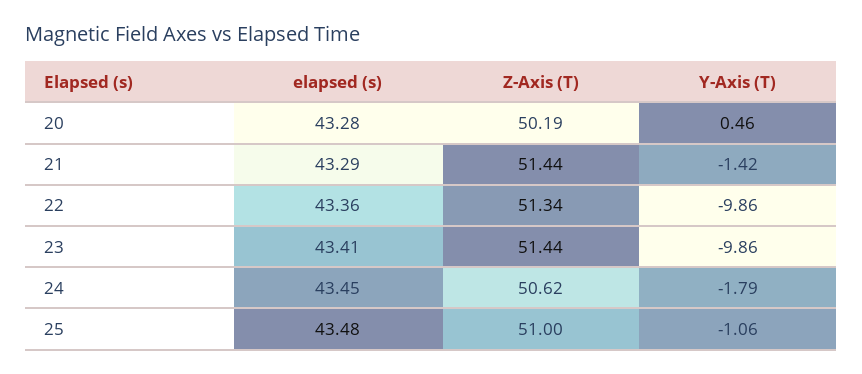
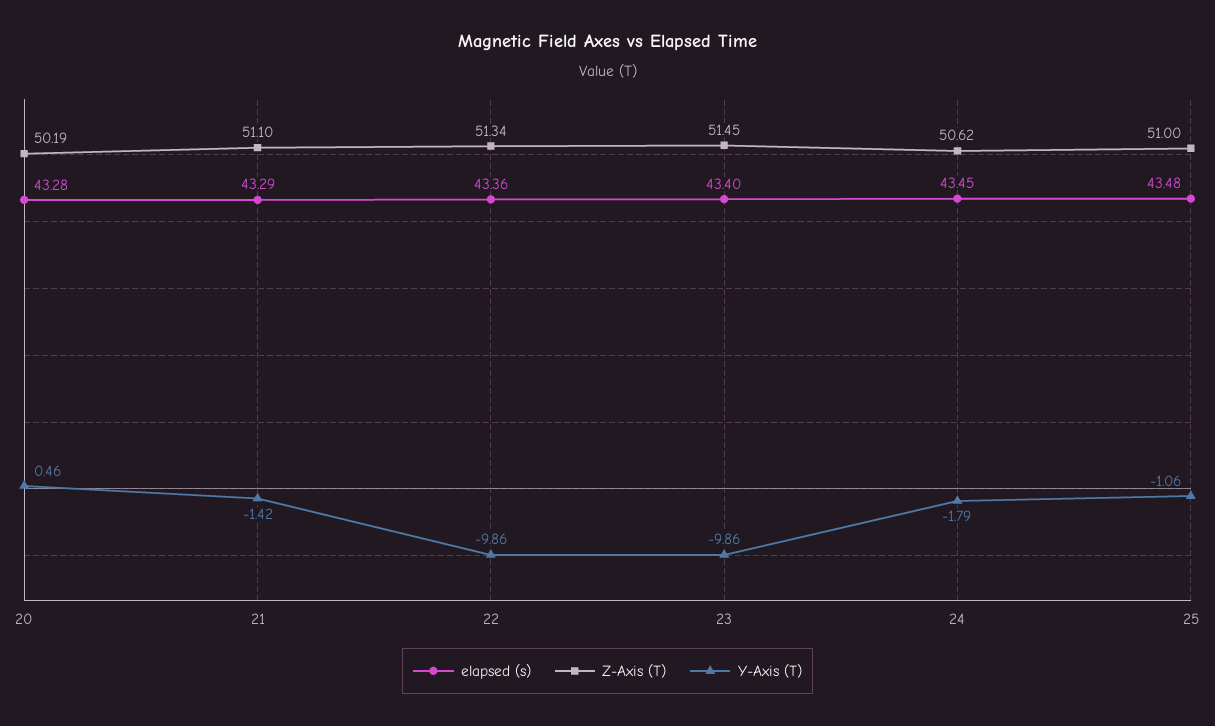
  {
    "elapsed (s)": {
      "20": 43.28,
      "21": 43.29,
      "22": 43.36,
-     "23": 43.41,
+     "23": 43.4,
      "24": 43.45,
      "25": 43.48
    },
    "Z-Axis (T)": {
      "20": 50.19,
-     "21": 51.44,
+     "21": 51.1,
      "22": 51.34,
-     "23": 51.44,
+     "23": 51.45,
      "24": 50.62,
      "25": 51
    },
    "Y-Axis (T)": {
      "20": 0.46,
      "21": -1.42,
      "22": -9.86,
      "23": -9.86,
      "24": -1.79,
      "25": -1.06
    }
  }

